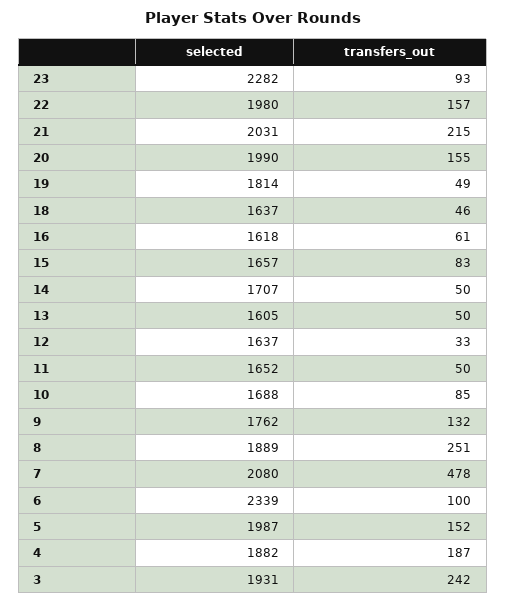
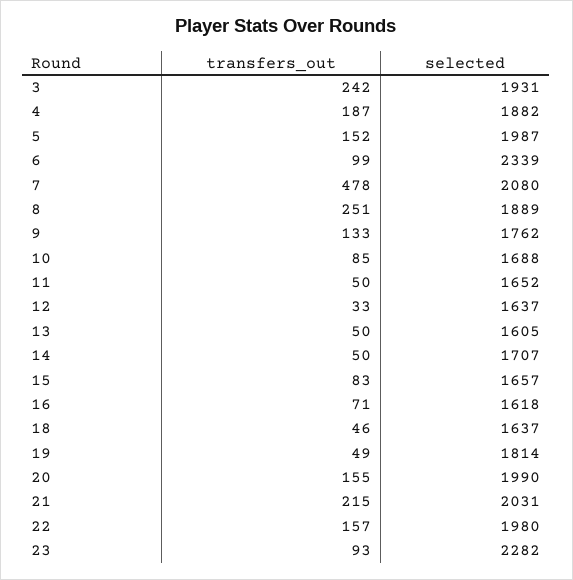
  {
    "selected": {
      "23": 2282,
      "22": 1980,
      "21": 2031,
      "20": 1990,
      "19": 1814,
      "18": 1637,
      "16": 1618,
      "15": 1657,
      "14": 1707,
      "13": 1605,
      "12": 1637,
      "11": 1652,
      "10": 1688,
      "9": 1762,
      "8": 1889,
      "7": 2080,
      "6": 2339,
      "5": 1987,
      "4": 1882,
      "3": 1931
    },
    "transfers_out": {
      "23": 93,
      "22": 157,
      "21": 215,
      "20": 155,
      "19": 49,
      "18": 46,
-     "16": 61,
+     "16": 71,
      "15": 83,
      "14": 50,
      "13": 50,
      "12": 33,
      "11": 50,
      "10": 85,
-     "9": 132,
+     "9": 133,
      "8": 251,
      "7": 478,
-     "6": 100,
+     "6": 99,
      "5": 152,
      "4": 187,
      "3": 242
    }
  }

